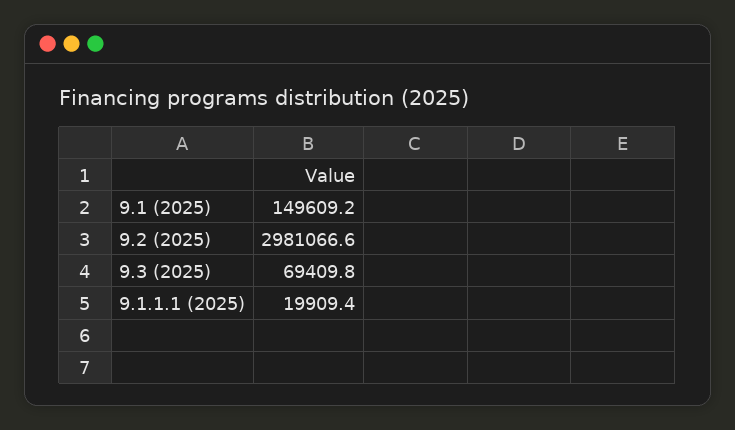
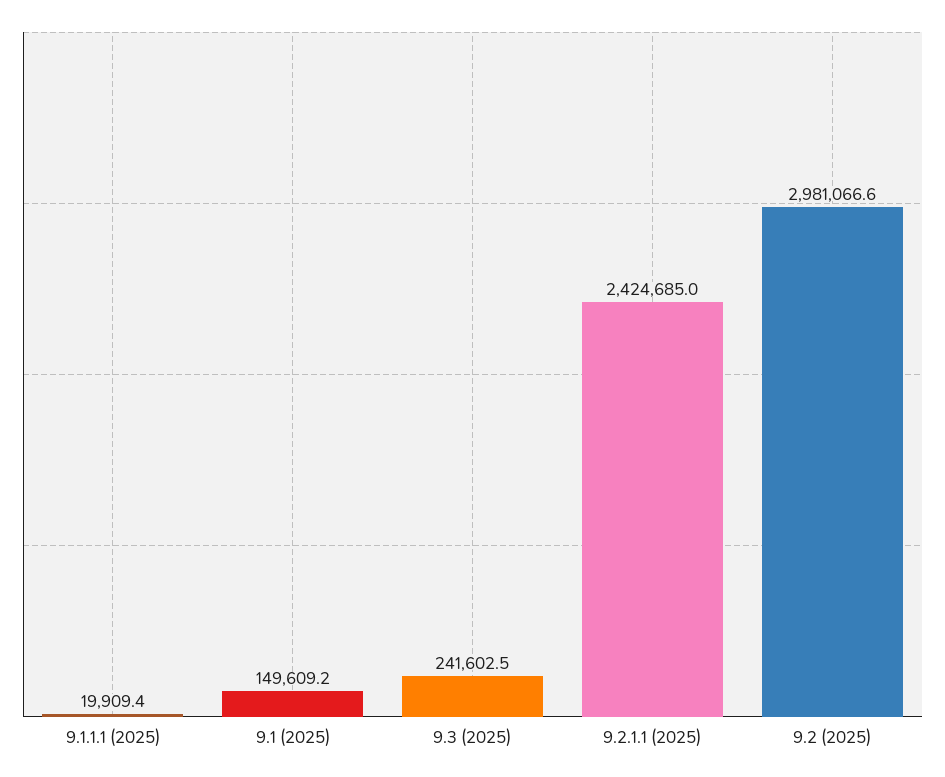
  {
    "9.1 (2025)": 149609.2,
    "9.2 (2025)": 2981066.6,
-   "9.3 (2025)": 69409.8,
+   "9.3 (2025)": 241602.5,
-   "9.1.1.1 (2025)": 19909.4
+   "9.1.1.1 (2025)": 19909.4,
+   "9.2.1.1 (2025)": 2424685
  }

